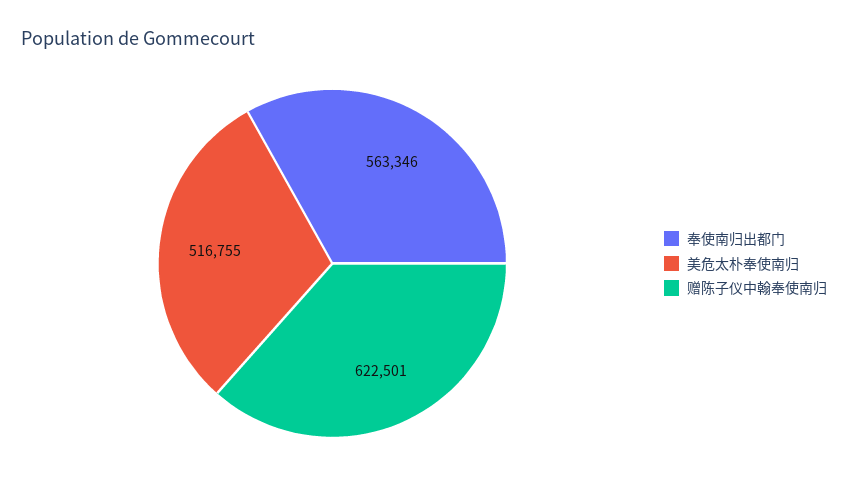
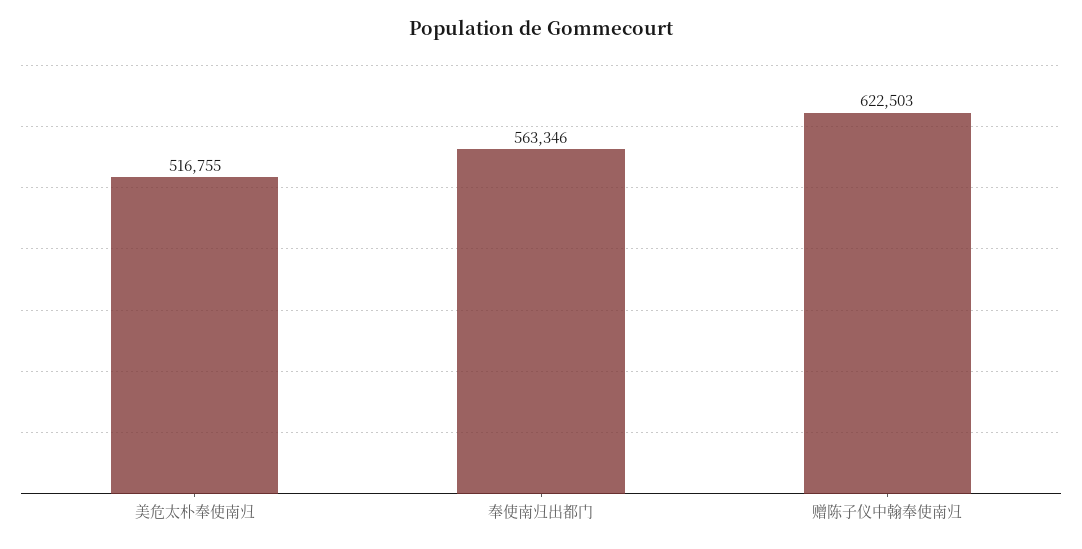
  {
    "奉使南归出都门": 563346,
    "美危太朴奉使南归": 516755,
-   "赠陈子仪中翰奉使南归": 622501
+   "赠陈子仪中翰奉使南归": 622503
  }

